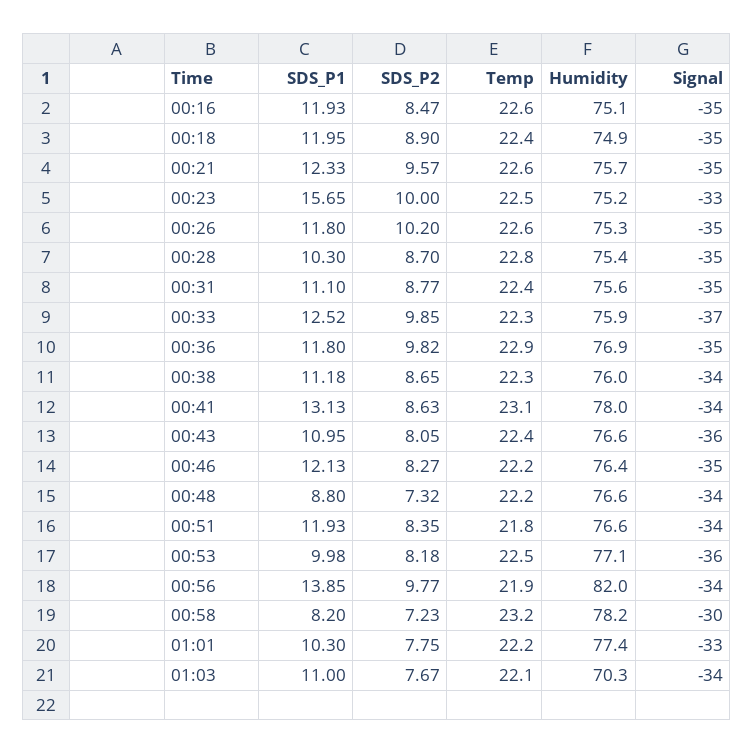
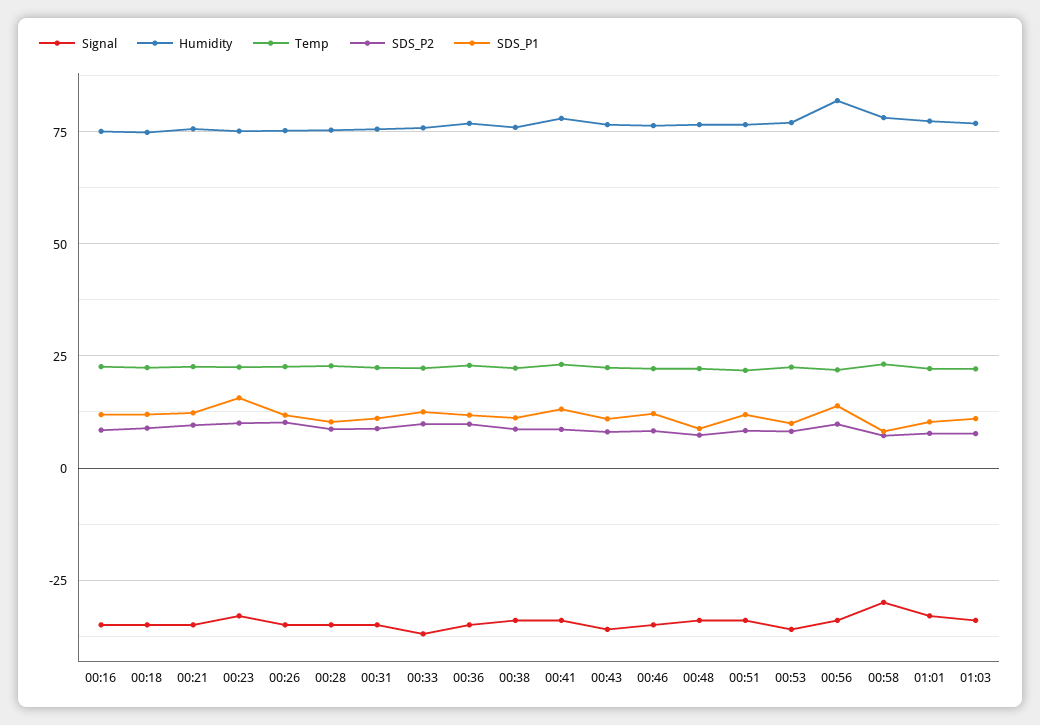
  {
    "SDS_P1": {
      "00:16": 11.93,
      "00:18": 11.95,
      "00:21": 12.33,
      "00:23": 15.65,
      "00:26": 11.8,
      "00:28": 10.3,
      "00:31": 11.1,
      "00:33": 12.52,
      "00:36": 11.8,
      "00:38": 11.18,
      "00:41": 13.13,
      "00:43": 10.95,
      "00:46": 12.13,
      "00:48": 8.8,
      "00:51": 11.93,
      "00:53": 9.98,
      "00:56": 13.85,
      "00:58": 8.2,
      "01:01": 10.3,
      "01:03": 11
    },
    "SDS_P2": {
      "00:16": 8.47,
      "00:18": 8.9,
      "00:21": 9.57,
      "00:23": 10,
      "00:26": 10.2,
      "00:28": 8.7,
      "00:31": 8.77,
      "00:33": 9.85,
      "00:36": 9.82,
      "00:38": 8.65,
      "00:41": 8.63,
      "00:43": 8.05,
      "00:46": 8.27,
      "00:48": 7.32,
      "00:51": 8.35,
      "00:53": 8.18,
      "00:56": 9.77,
      "00:58": 7.23,
      "01:01": 7.75,
      "01:03": 7.67
    },
    "Temp": {
      "00:16": 22.6,
      "00:18": 22.4,
      "00:21": 22.6,
      "00:23": 22.5,
      "00:26": 22.6,
      "00:28": 22.8,
      "00:31": 22.4,
      "00:33": 22.3,
      "00:36": 22.9,
      "00:38": 22.3,
      "00:41": 23.1,
      "00:43": 22.4,
      "00:46": 22.2,
      "00:48": 22.2,
      "00:51": 21.8,
      "00:53": 22.5,
      "00:56": 21.9,
      "00:58": 23.2,
      "01:01": 22.2,
      "01:03": 22.1
    },
    "Humidity": {
      "00:16": 75.1,
      "00:18": 74.9,
      "00:21": 75.7,
      "00:23": 75.2,
      "00:26": 75.3,
      "00:28": 75.4,
      "00:31": 75.6,
      "00:33": 75.9,
      "00:36": 76.9,
      "00:38": 76,
      "00:41": 78,
      "00:43": 76.6,
      "00:46": 76.4,
      "00:48": 76.6,
      "00:51": 76.6,
      "00:53": 77.1,
      "00:56": 82,
      "00:58": 78.2,
      "01:01": 77.4,
-     "01:03": 70.3
+     "01:03": 77.5
    },
    "Signal": {
      "00:16": -35,
      "00:18": -35,
      "00:21": -35,
      "00:23": -33,
      "00:26": -35,
      "00:28": -35,
      "00:31": -35,
      "00:33": -37,
      "00:36": -35,
      "00:38": -34,
      "00:41": -34,
      "00:43": -36,
      "00:46": -35,
      "00:48": -34,
      "00:51": -34,
      "00:53": -36,
      "00:56": -34,
      "00:58": -30,
      "01:01": -33,
      "01:03": -34
    }
  }

